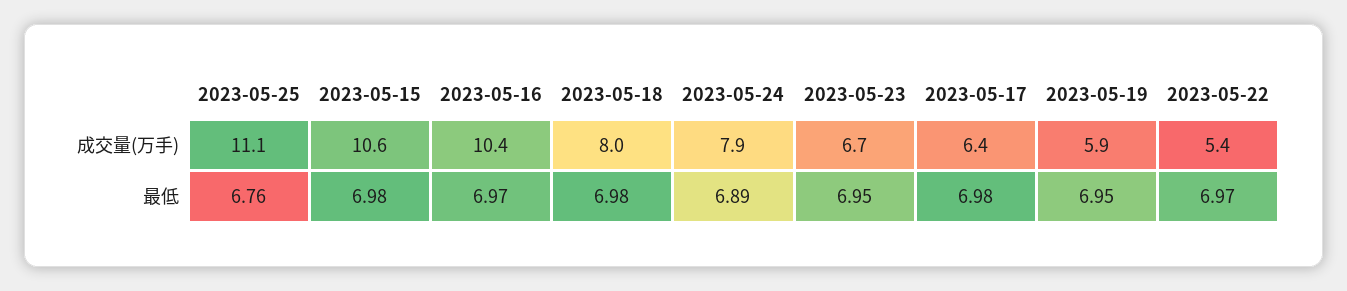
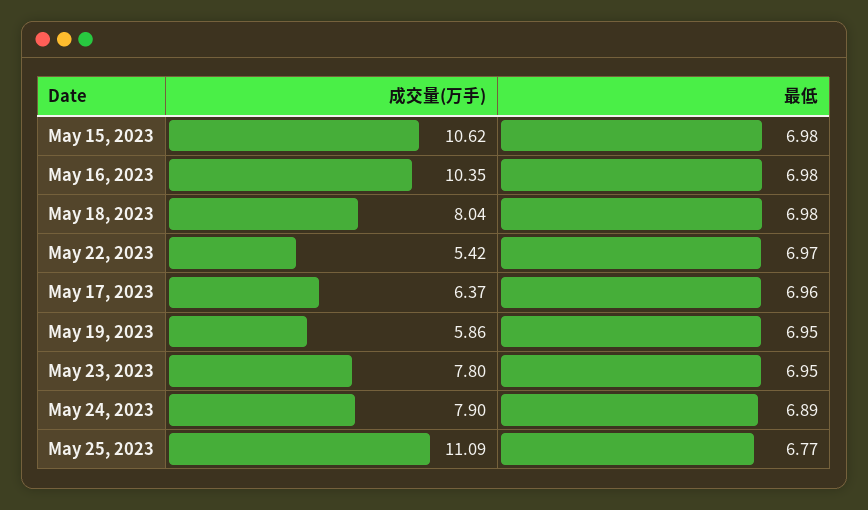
  {
    "2023-05-25": {
      "成交量(万手)": 11.09,
-     "最低": 6.76
+     "最低": 6.77
    },
    "2023-05-15": {
      "成交量(万手)": 10.62,
      "最低": 6.98
    },
    "2023-05-16": {
      "成交量(万手)": 10.35,
-     "最低": 6.97
+     "最低": 6.98
    },
    "2023-05-18": {
      "成交量(万手)": 8.04,
      "最低": 6.98
    },
    "2023-05-24": {
      "成交量(万手)": 7.9,
      "最低": 6.89
    },
    "2023-05-23": {
-     "成交量(万手)": 6.7,
+     "成交量(万手)": 7.8,
      "最低": 6.95
    },
    "2023-05-17": {
      "成交量(万手)": 6.37,
-     "最低": 6.98
+     "最低": 6.96
    },
    "2023-05-19": {
      "成交量(万手)": 5.86,
      "最低": 6.95
    },
    "2023-05-22": {
      "成交量(万手)": 5.42,
      "最低": 6.97
    }
  }

